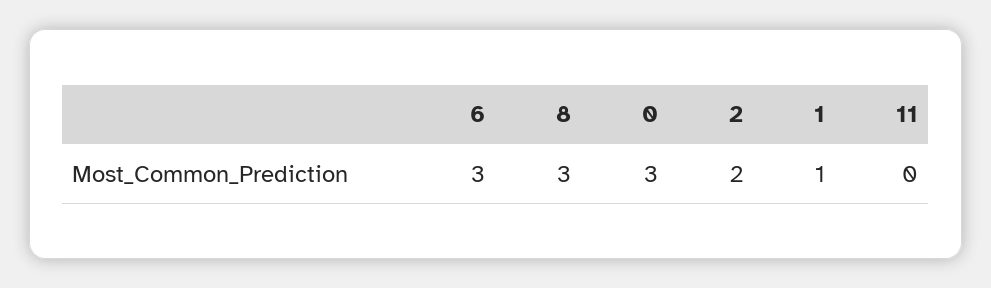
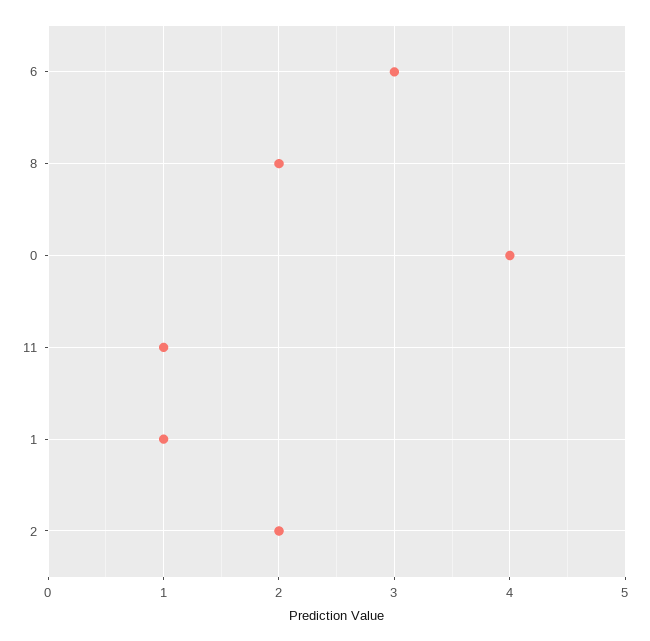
  {
    "6": 3,
-   "8": 3,
+   "8": 2,
-   "0": 3,
+   "0": 4,
    "2": 2,
    "1": 1,
-   "11": 0
+   "11": 1
  }

